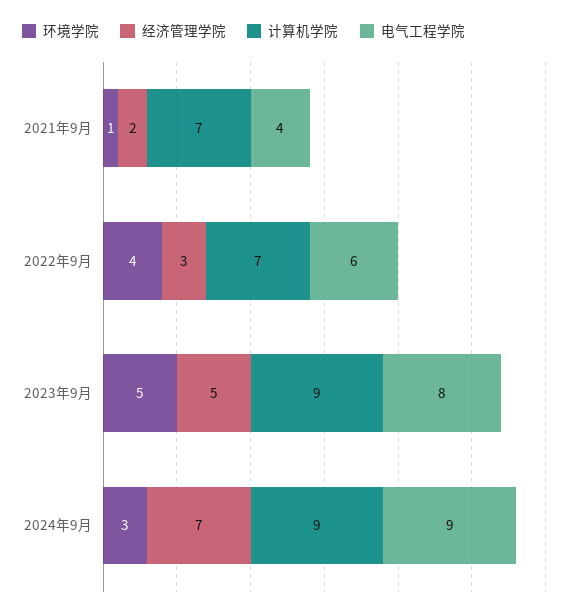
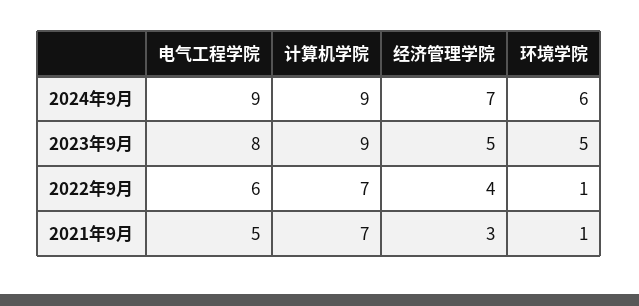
  {
    "环境学院": {
      "2021年9月": 1,
-     "2022年9月": 4,
+     "2022年9月": 1,
      "2023年9月": 5,
-     "2024年9月": 3
+     "2024年9月": 6
    },
    "经济管理学院": {
-     "2021年9月": 2,
+     "2021年9月": 3,
-     "2022年9月": 3,
+     "2022年9月": 4,
      "2023年9月": 5,
      "2024年9月": 7
    },
    "计算机学院": {
      "2021年9月": 7,
      "2022年9月": 7,
      "2023年9月": 9,
      "2024年9月": 9
    },
    "电气工程学院": {
-     "2021年9月": 4,
+     "2021年9月": 5,
      "2022年9月": 6,
      "2023年9月": 8,
      "2024年9月": 9
    }
  }

